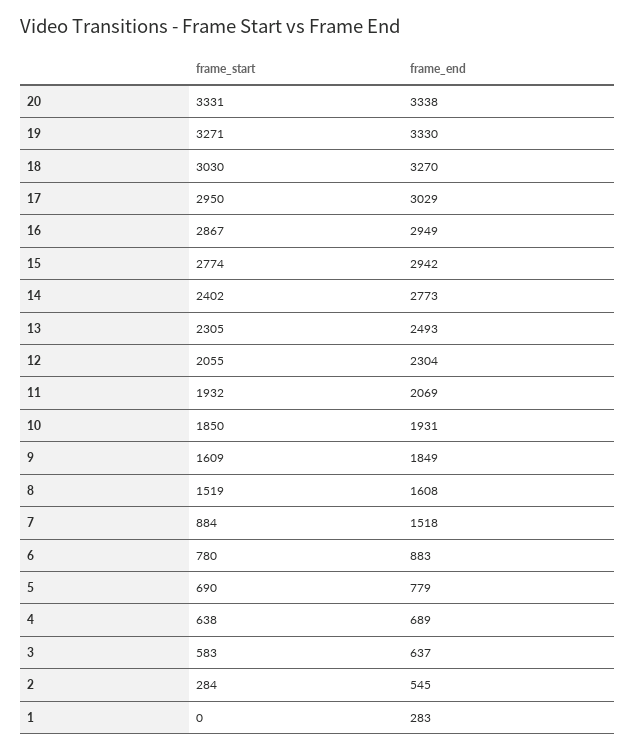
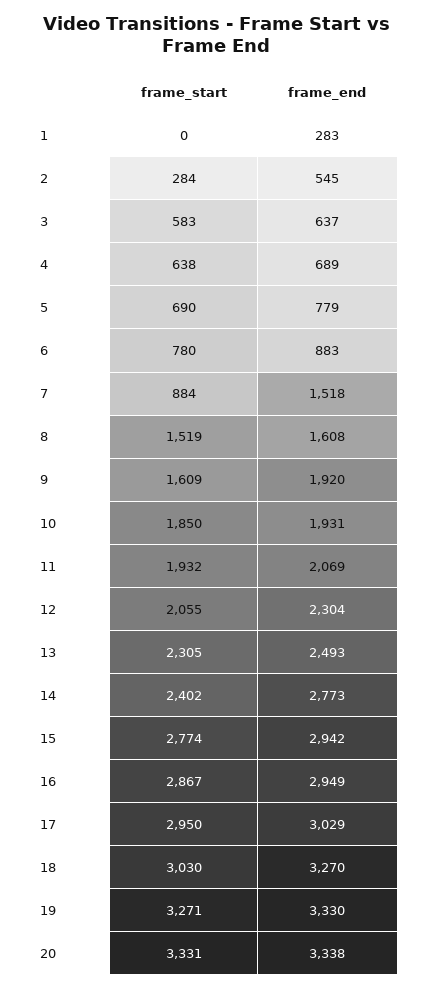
  {
    "frame_start": {
      "20": 3331,
      "19": 3271,
      "18": 3030,
      "17": 2950,
      "16": 2867,
      "15": 2774,
      "14": 2402,
      "13": 2305,
      "12": 2055,
      "11": 1932,
      "10": 1850,
      "9": 1609,
      "8": 1519,
      "7": 884,
      "6": 780,
      "5": 690,
      "4": 638,
      "3": 583,
      "2": 284,
      "1": 0
    },
    "frame_end": {
      "20": 3338,
      "19": 3330,
      "18": 3270,
      "17": 3029,
      "16": 2949,
      "15": 2942,
      "14": 2773,
      "13": 2493,
      "12": 2304,
      "11": 2069,
      "10": 1931,
-     "9": 1849,
+     "9": 1920,
      "8": 1608,
      "7": 1518,
      "6": 883,
      "5": 779,
      "4": 689,
      "3": 637,
      "2": 545,
      "1": 283
    }
  }

